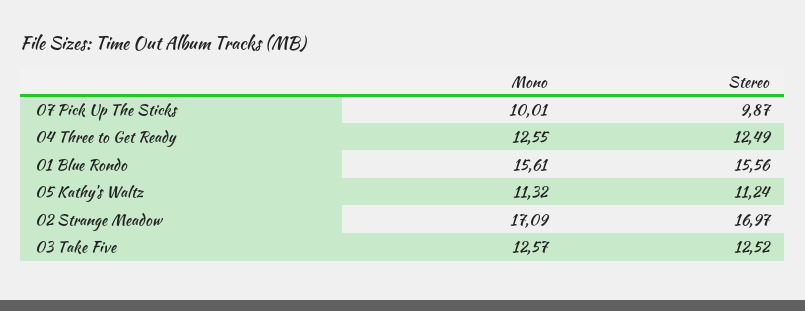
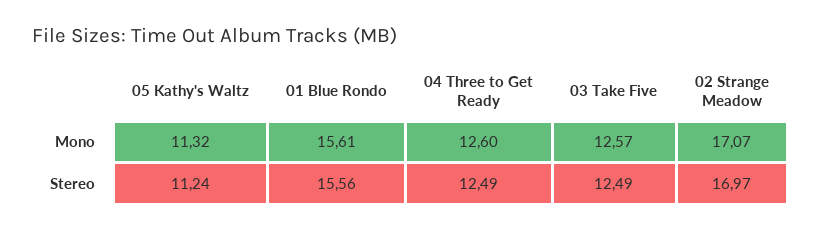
  {
    "Mono": {
-     "07 Pick Up The Sticks": 10.01,
-     "04 Three to Get Ready": 12.55,
+     "04 Three to Get Ready": 12.6,
      "01 Blue Rondo": 15.61,
      "05 Kathy's Waltz": 11.32,
-     "02 Strange Meadow": 17.09,
+     "02 Strange Meadow": 17.07,
      "03 Take Five": 12.57
    },
    "Stereo": {
-     "07 Pick Up The Sticks": 9.87,
      "04 Three to Get Ready": 12.49,
      "01 Blue Rondo": 15.56,
      "05 Kathy's Waltz": 11.24,
      "02 Strange Meadow": 16.97,
-     "03 Take Five": 12.52
+     "03 Take Five": 12.49
    }
  }

